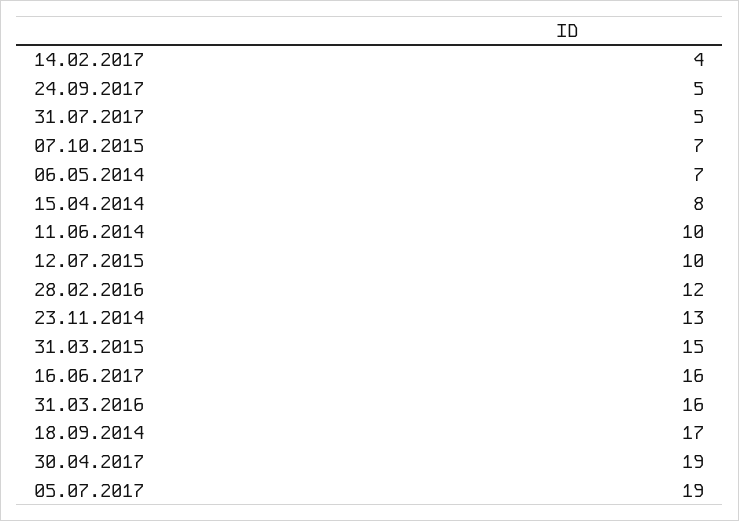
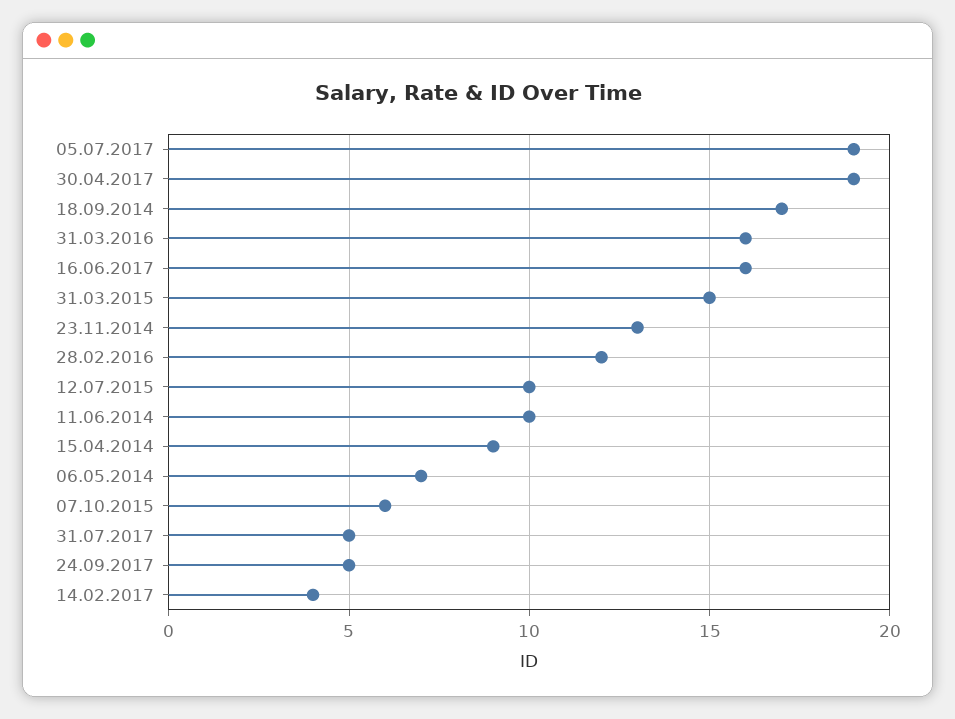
  {
    "14.02.2017": 4,
    "24.09.2017": 5,
    "31.07.2017": 5,
-   "07.10.2015": 7,
+   "07.10.2015": 6,
    "06.05.2014": 7,
-   "15.04.2014": 8,
+   "15.04.2014": 9,
    "11.06.2014": 10,
    "12.07.2015": 10,
    "28.02.2016": 12,
    "23.11.2014": 13,
    "31.03.2015": 15,
    "16.06.2017": 16,
    "31.03.2016": 16,
    "18.09.2014": 17,
    "30.04.2017": 19,
    "05.07.2017": 19
  }

